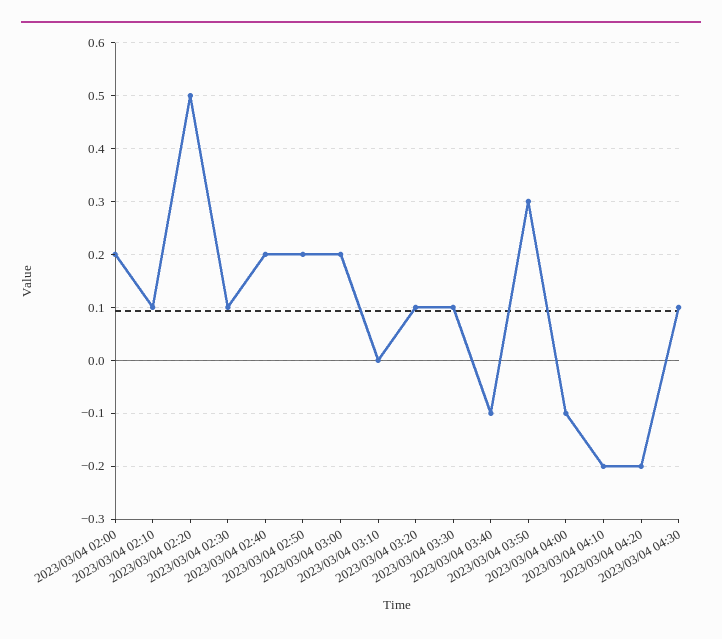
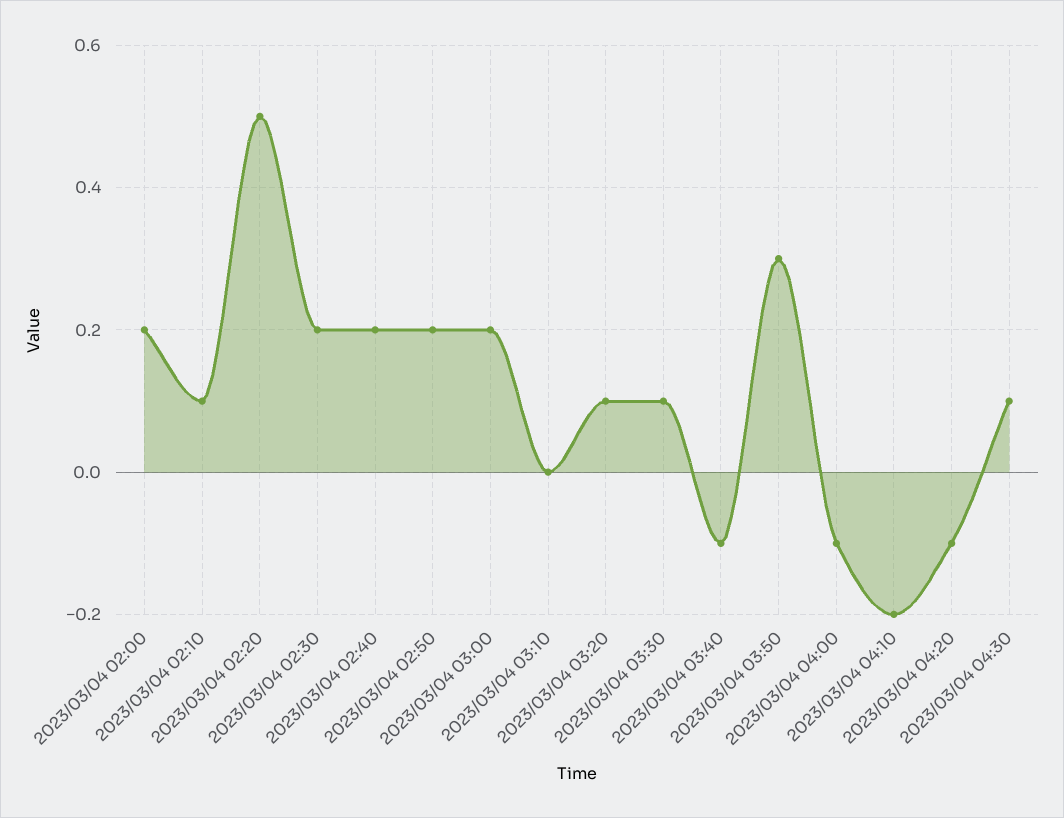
  {
    "2023/03/04 02:00": 0.2,
    "2023/03/04 02:10": 0.1,
    "2023/03/04 02:20": 0.5,
-   "2023/03/04 02:30": 0.1,
+   "2023/03/04 02:30": 0.2,
    "2023/03/04 02:40": 0.2,
    "2023/03/04 02:50": 0.2,
    "2023/03/04 03:00": 0.2,
    "2023/03/04 03:10": 0,
    "2023/03/04 03:20": 0.1,
    "2023/03/04 03:30": 0.1,
    "2023/03/04 03:40": -0.1,
    "2023/03/04 03:50": 0.3,
    "2023/03/04 04:00": -0.1,
    "2023/03/04 04:10": -0.2,
-   "2023/03/04 04:20": -0.2,
+   "2023/03/04 04:20": -0.1,
    "2023/03/04 04:30": 0.1
  }

